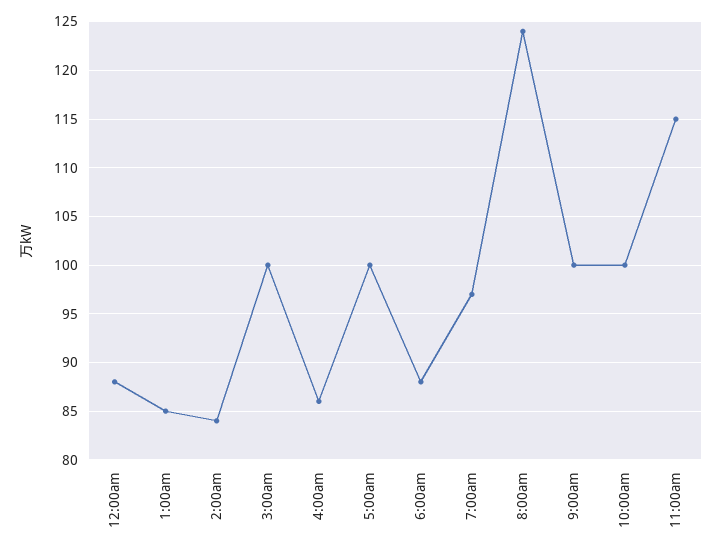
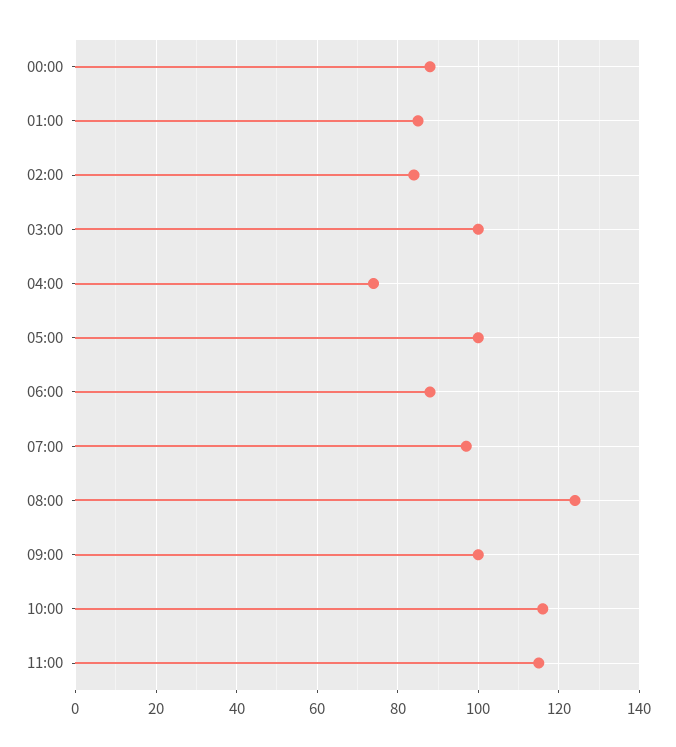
  {
    "12:00am": 88,
    "1:00am": 85,
    "2:00am": 84,
    "3:00am": 100,
-   "4:00am": 86,
+   "4:00am": 75,
    "5:00am": 100,
    "6:00am": 88,
    "7:00am": 97,
    "8:00am": 124,
    "9:00am": 100,
-   "10:00am": 100,
+   "10:00am": 115,
    "11:00am": 115
  }

